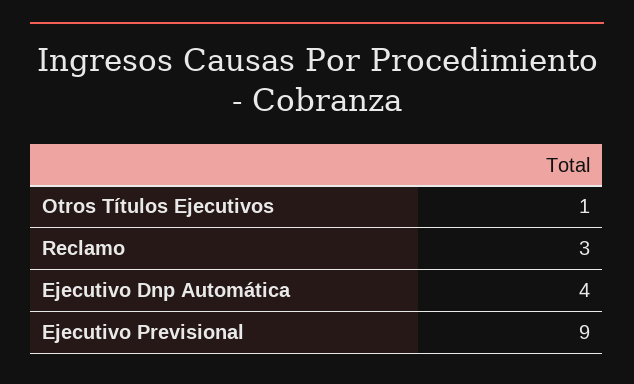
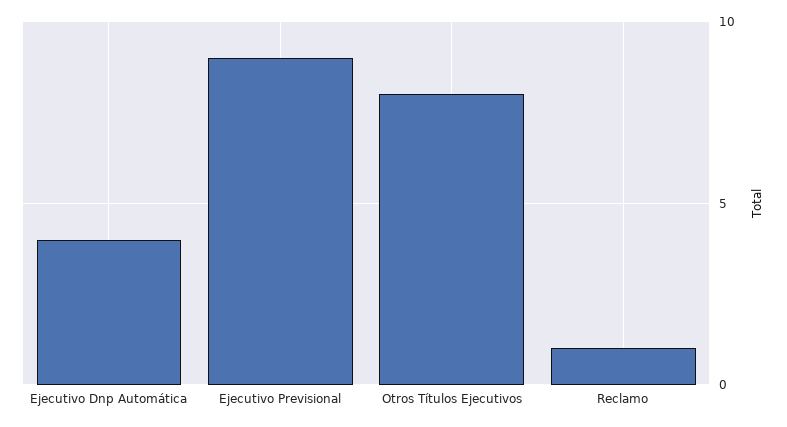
  {
-   "Otros Títulos Ejecutivos": 1,
+   "Otros Títulos Ejecutivos": 8,
-   "Reclamo": 3,
+   "Reclamo": 1,
    "Ejecutivo Dnp Automática": 4,
    "Ejecutivo Previsional": 9
  }

